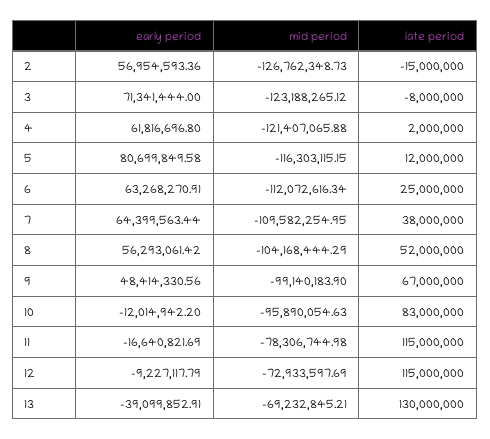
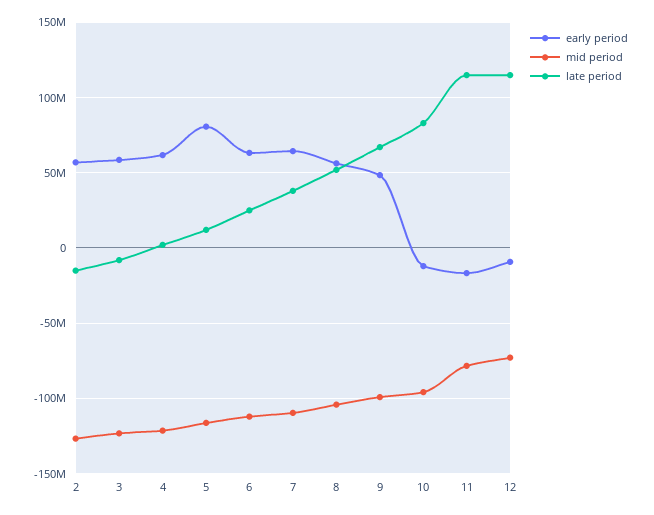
  {
    "early period": {
      "2": 56954593.36,
-     "3": 71341444,
+     "3": 60000000,
      "4": 61816696.8,
      "5": 80699849.58,
      "6": 63268270.91,
      "7": 64399563.44,
      "8": 56293061.42,
      "9": 48414330.56,
      "10": -12014942.2,
      "11": -16640821.69,
-     "12": -9227117.79,
+     "12": -9227117.79
-     "13": -39099852.91
    },
    "mid period": {
      "2": -126762348.73,
      "3": -123188265.12,
      "4": -121407065.88,
      "5": -116303115.15,
      "6": -112072616.34,
      "7": -109582254.95,
      "8": -104168444.29,
      "9": -99140183.9,
      "10": -95890054.63,
      "11": -78306744.98,
-     "12": -72933597.69,
+     "12": -72933597.69
-     "13": -69232845.21
    },
    "late period": {
      "2": -15000000,
      "3": -8000000,
      "4": 2000000,
      "5": 12000000,
      "6": 25000000,
      "7": 38000000,
      "8": 52000000,
      "9": 67000000,
      "10": 83000000,
      "11": 115000000,
-     "12": 115000000,
+     "12": 115000000
-     "13": 130000000
    }
  }

